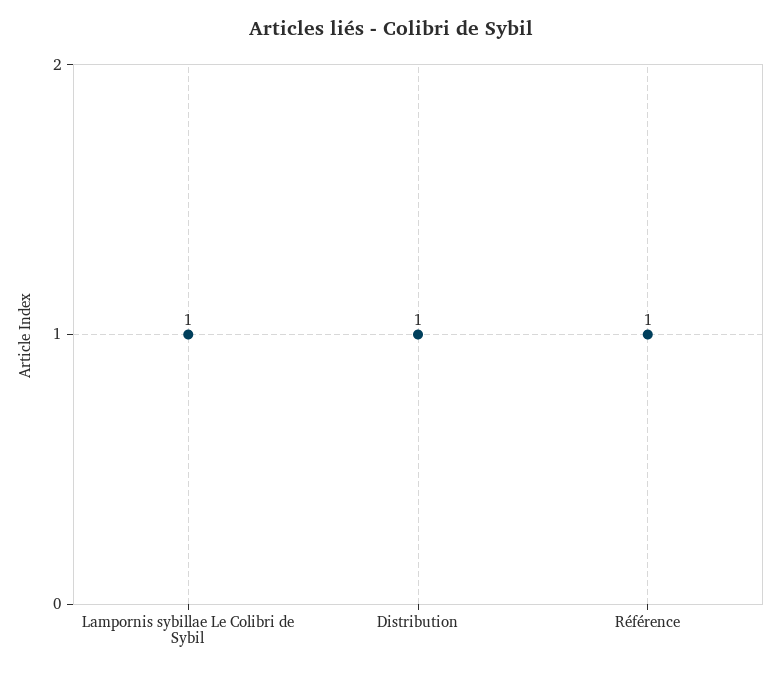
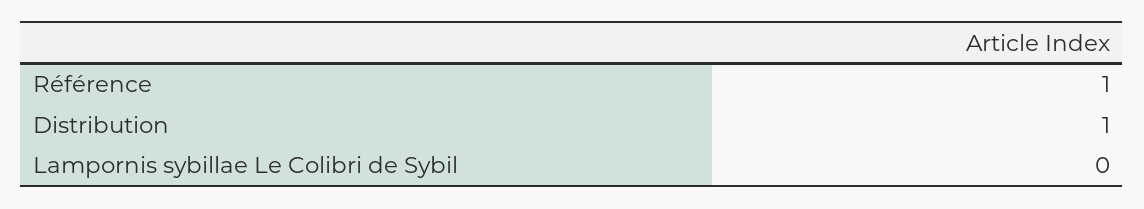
  {
-   "Lampornis sybillae Le Colibri de Sybil": 1,
+   "Lampornis sybillae Le Colibri de Sybil": 0,
    "Distribution": 1,
    "Référence": 1
  }

